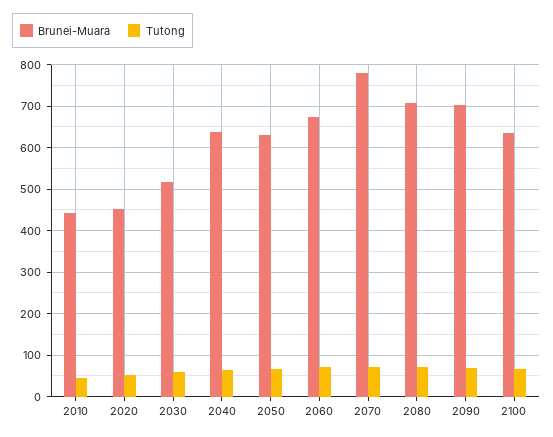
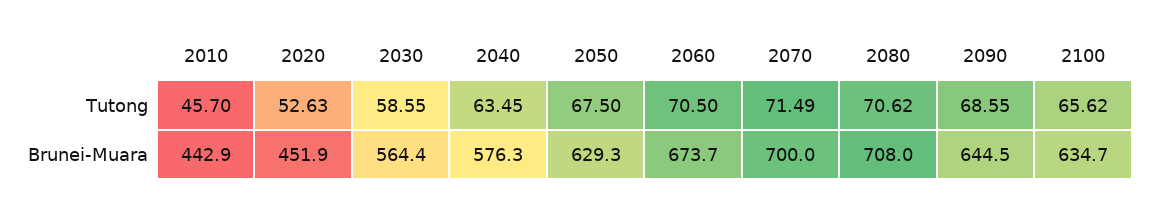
  {
    "Brunei-Muara": {
      "2010": 442.9,
      "2020": 451.9,
-     "2030": 520,
+     "2030": 564.4,
-     "2040": 640,
+     "2040": 576.3,
      "2050": 629.3,
      "2060": 673.7,
-     "2070": 780,
+     "2070": 700,
      "2080": 708,
-     "2090": 700,
+     "2090": 644.5,
      "2100": 634.7
    },
    "Tutong": {
      "2010": 45.7,
      "2020": 52.63,
      "2030": 58.55,
      "2040": 63.45,
      "2050": 67.5,
      "2060": 70.5,
      "2070": 71.49,
      "2080": 70.62,
      "2090": 68.55,
      "2100": 65.62
    }
  }

